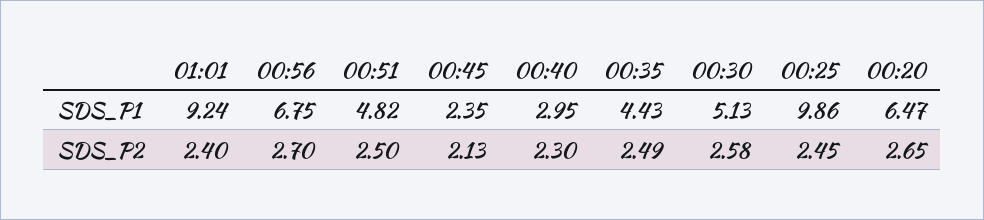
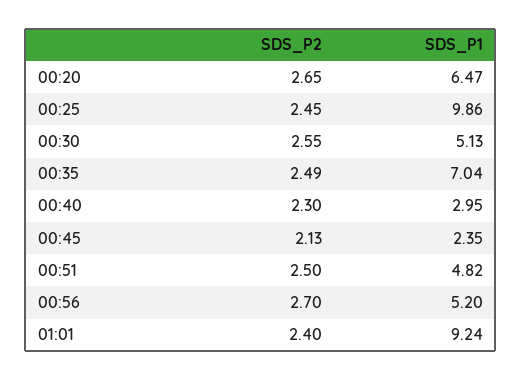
  {
    "01:01": {
      "SDS_P1": 9.24,
      "SDS_P2": 2.4
    },
    "00:56": {
-     "SDS_P1": 6.75,
+     "SDS_P1": 5.2,
      "SDS_P2": 2.7
    },
    "00:51": {
      "SDS_P1": 4.82,
      "SDS_P2": 2.5
    },
    "00:45": {
      "SDS_P1": 2.35,
      "SDS_P2": 2.13
    },
    "00:40": {
      "SDS_P1": 2.95,
      "SDS_P2": 2.3
    },
    "00:35": {
-     "SDS_P1": 4.43,
+     "SDS_P1": 7.04,
      "SDS_P2": 2.49
    },
    "00:30": {
      "SDS_P1": 5.13,
-     "SDS_P2": 2.58
+     "SDS_P2": 2.55
    },
    "00:25": {
      "SDS_P1": 9.86,
      "SDS_P2": 2.45
    },
    "00:20": {
      "SDS_P1": 6.47,
      "SDS_P2": 2.65
    }
  }

